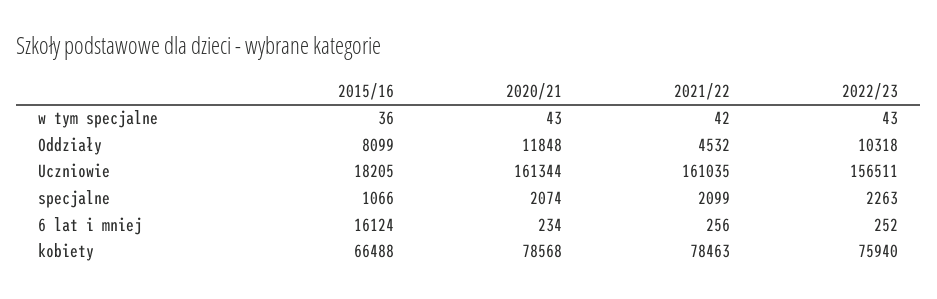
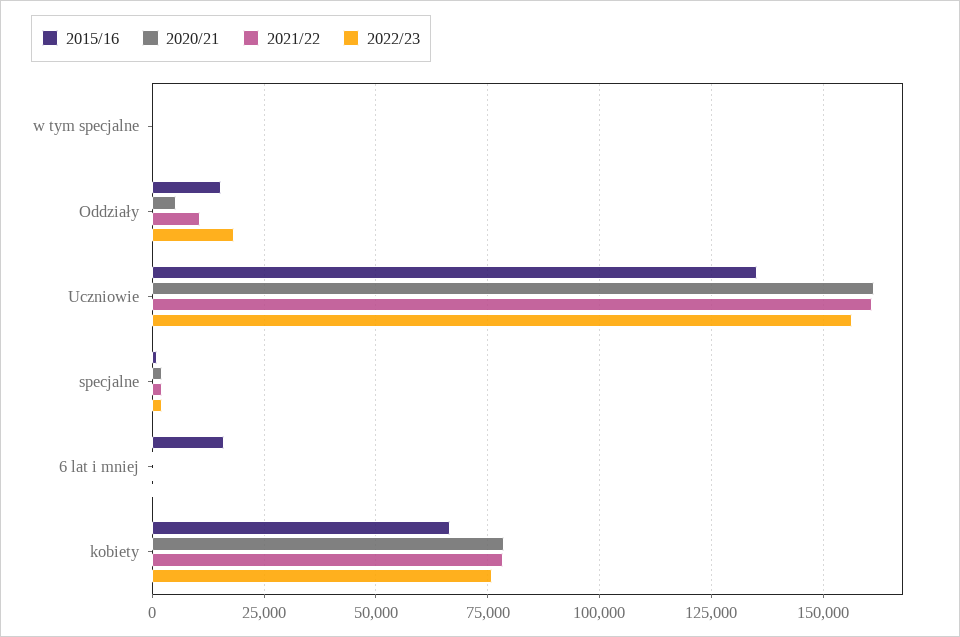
  {
    "2015/16": {
      "w tym specjalne": 36,
-     "Oddziały": 8099,
+     "Oddziały": 15000,
-     "Uczniowie": 18205,
+     "Uczniowie": 135000,
      "specjalne": 1066,
      "6 lat i mniej": 16124,
      "kobiety": 66488
    },
    "2020/21": {
      "w tym specjalne": 43,
-     "Oddziały": 11848,
+     "Oddziały": 5000,
      "Uczniowie": 161344,
      "specjalne": 2074,
      "6 lat i mniej": 234,
      "kobiety": 78568
    },
    "2021/22": {
      "w tym specjalne": 42,
-     "Oddziały": 4532,
+     "Oddziały": 10000,
      "Uczniowie": 161035,
      "specjalne": 2099,
      "6 lat i mniej": 256,
      "kobiety": 78463
    },
    "2022/23": {
      "w tym specjalne": 43,
-     "Oddziały": 10318,
+     "Oddziały": 17500,
      "Uczniowie": 156511,
      "specjalne": 2263,
      "6 lat i mniej": 252,
      "kobiety": 75940
    }
  }

